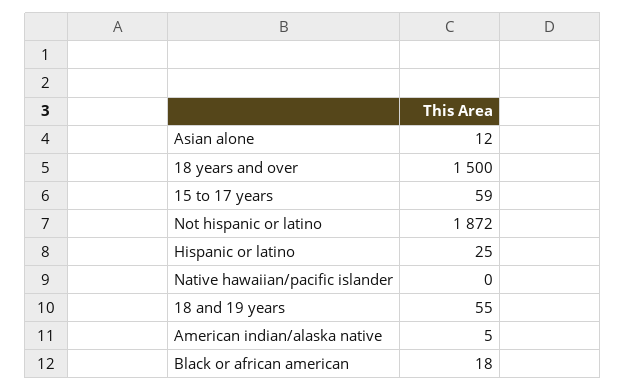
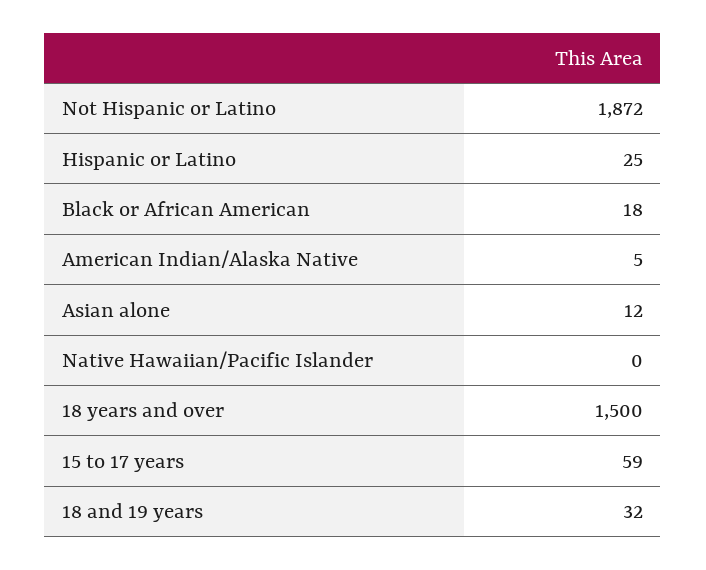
  {
    "Asian alone": 12,
    "18 years and over": 1500,
    "15 to 17 years": 59,
    "Not hispanic or latino": 1872,
    "Hispanic or latino": 25,
    "Native hawaiian/pacific islander": 0,
-   "18 and 19 years": 55,
+   "18 and 19 years": 32,
    "American indian/alaska native": 5,
    "Black or african american": 18
  }

